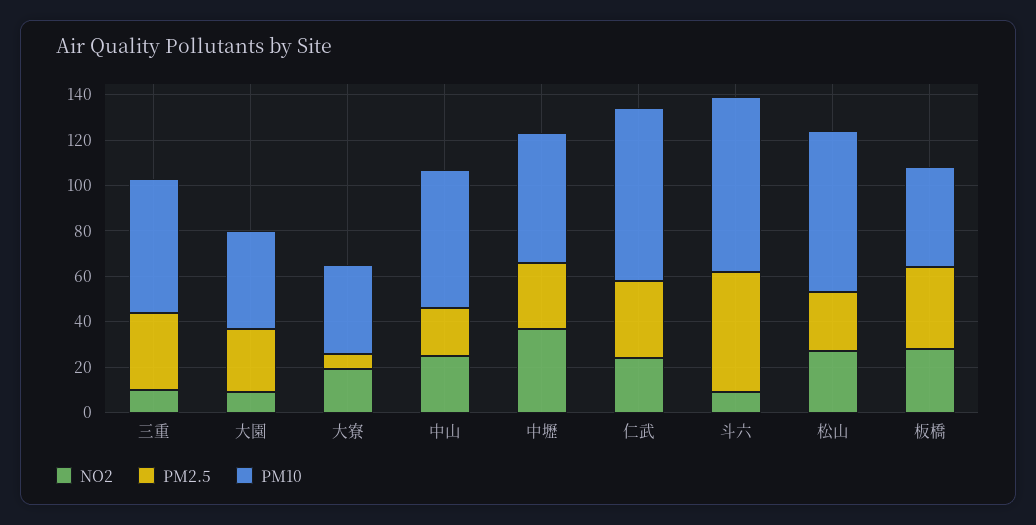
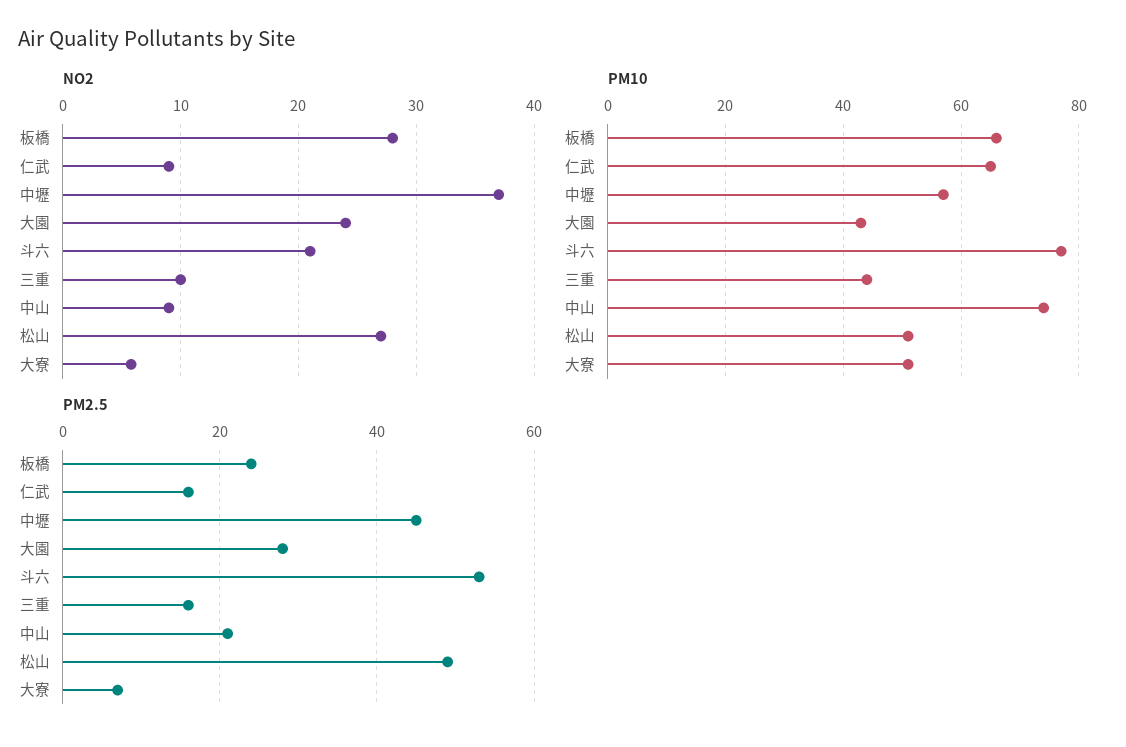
  {
    "NO2": {
      "三重": 10,
-     "大園": 10,
+     "大園": 24,
-     "大寮": 20,
+     "大寮": 6,
-     "中山": 25,
+     "中山": 9,
      "中壢": 37,
-     "仁武": 25,
+     "仁武": 9,
-     "斗六": 10,
+     "斗六": 21,
      "松山": 27,
      "板橋": 28
    },
    "PM2.5": {
-     "三重": 35,
+     "三重": 15,
      "大園": 30,
      "大寮": 5,
      "中山": 20,
-     "中壢": 30,
+     "中壢": 45,
-     "仁武": 35,
+     "仁武": 15,
      "斗六": 55,
-     "松山": 25,
+     "松山": 50,
-     "板橋": 35
+     "板橋": 25
    },
    "PM10": {
-     "三重": 60,
+     "三重": 45,
      "大園": 45,
-     "大寮": 40,
+     "大寮": 50,
-     "中山": 60,
+     "中山": 75,
      "中壢": 55,
-     "仁武": 75,
+     "仁武": 65,
      "斗六": 75,
-     "松山": 70,
+     "松山": 50,
-     "板橋": 45
+     "板橋": 65
    }
  }

